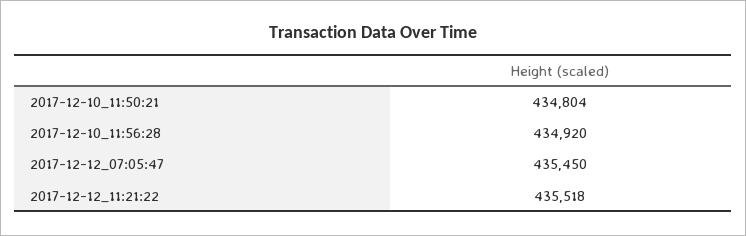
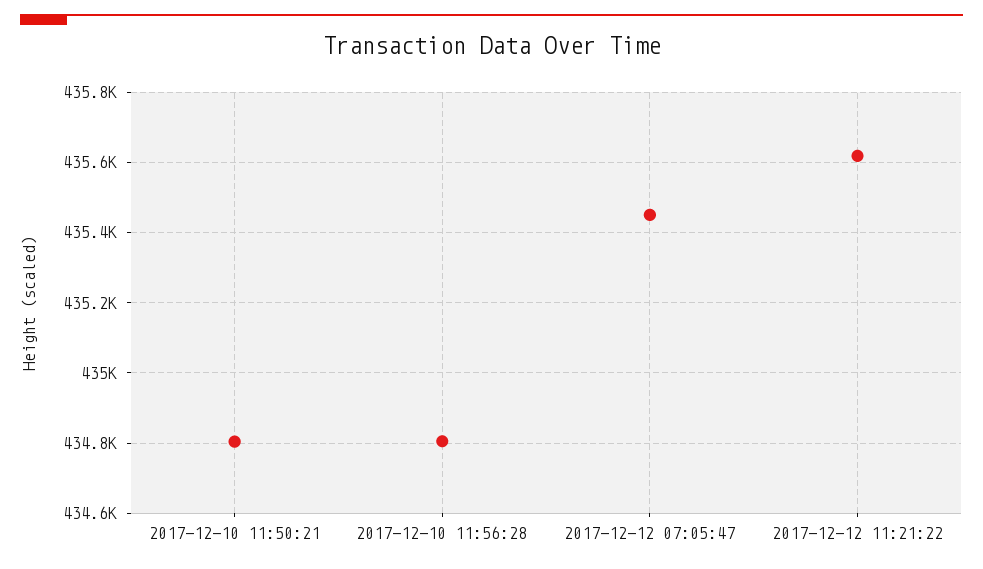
  {
    "2017-12-10_11:50:21": 434804,
-   "2017-12-10_11:56:28": 434920,
+   "2017-12-10_11:56:28": 434800,
    "2017-12-12_07:05:47": 435450,
-   "2017-12-12_11:21:22": 435518
+   "2017-12-12_11:21:22": 435620
  }

